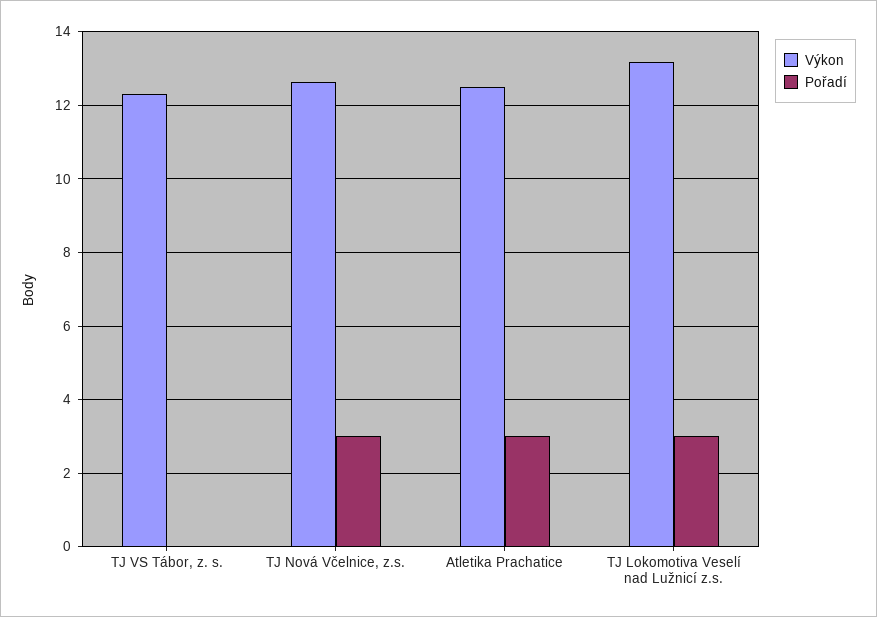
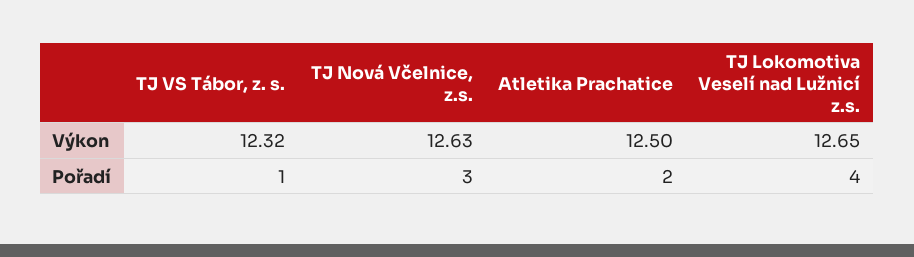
  {
    "Výkon": {
      "TJ VS Tábor, z. s.": 12.32,
      "TJ Nová Včelnice, z.s.": 12.63,
      "Atletika Prachatice": 12.5,
-     "TJ Lokomotiva Veselí nad Lužnicí z.s.": 13.2
+     "TJ Lokomotiva Veselí nad Lužnicí z.s.": 12.65
    },
    "Pořadí": {
-     "TJ VS Tábor, z. s.": 0,
+     "TJ VS Tábor, z. s.": 1,
      "TJ Nová Včelnice, z.s.": 3,
-     "Atletika Prachatice": 3,
+     "Atletika Prachatice": 2,
-     "TJ Lokomotiva Veselí nad Lužnicí z.s.": 3
+     "TJ Lokomotiva Veselí nad Lužnicí z.s.": 4
    }
  }

